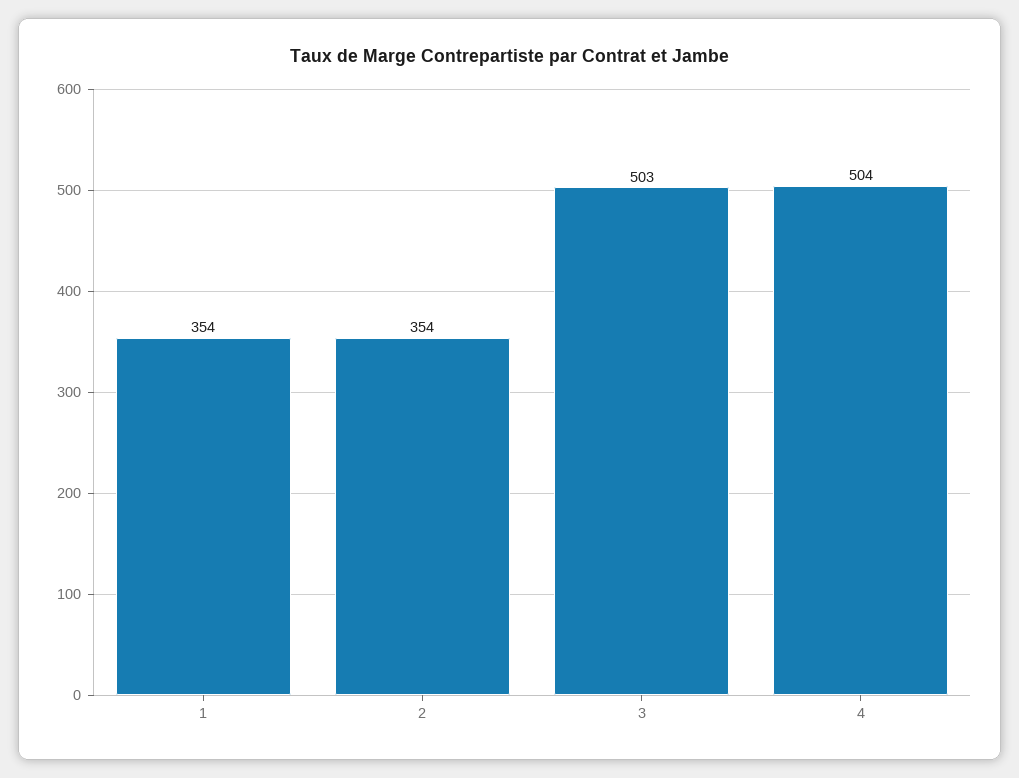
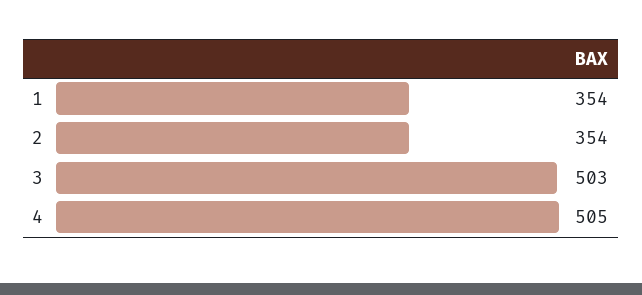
  {
    "1": 354,
    "2": 354,
    "3": 503,
-   "4": 504
+   "4": 505
  }

